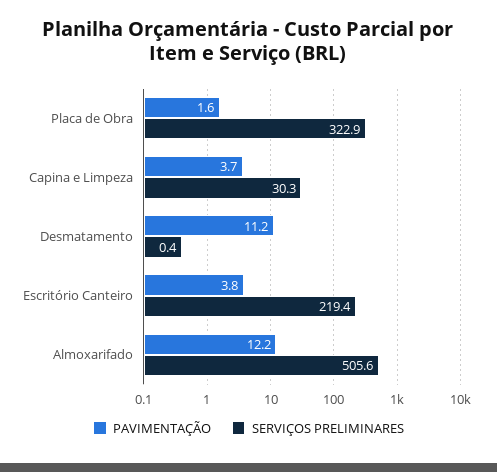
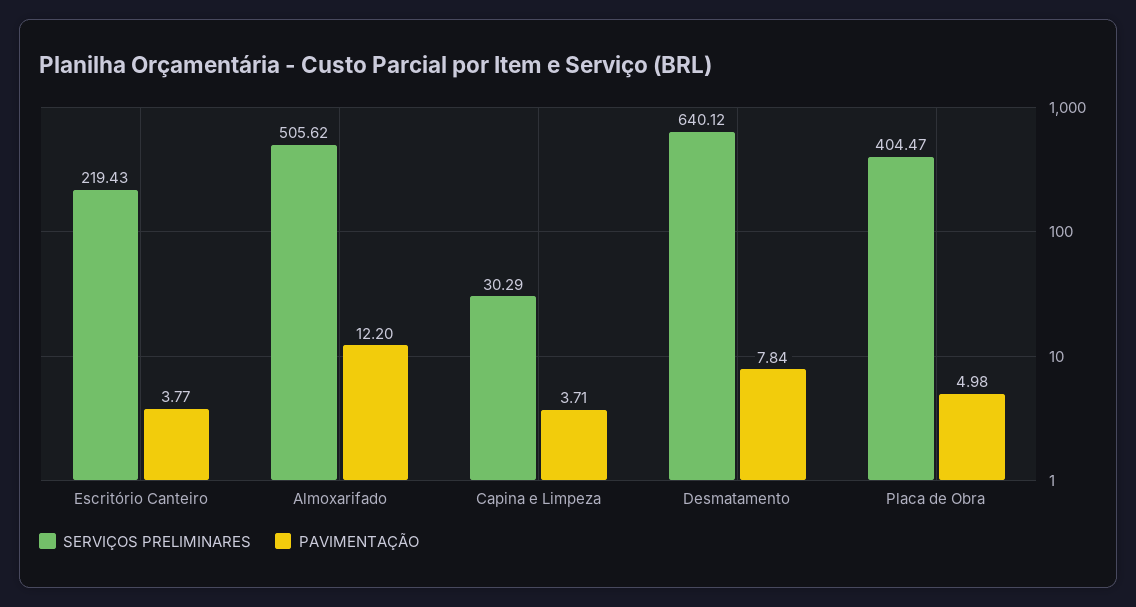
  {
    "PAVIMENTAÇÃO": {
-     "Placa de Obra": 1.6,
+     "Placa de Obra": 4.98,
      "Capina e Limpeza": 3.71,
-     "Desmatamento": 11.2,
+     "Desmatamento": 7.84,
      "Escritório Canteiro": 3.77,
      "Almoxarifado": 12.2
    },
    "SERVIÇOS PRELIMINARES": {
-     "Placa de Obra": 322.9,
+     "Placa de Obra": 404.47,
      "Capina e Limpeza": 30.29,
-     "Desmatamento": 0.4,
+     "Desmatamento": 640.12,
      "Escritório Canteiro": 219.43,
      "Almoxarifado": 505.62
    }
  }

